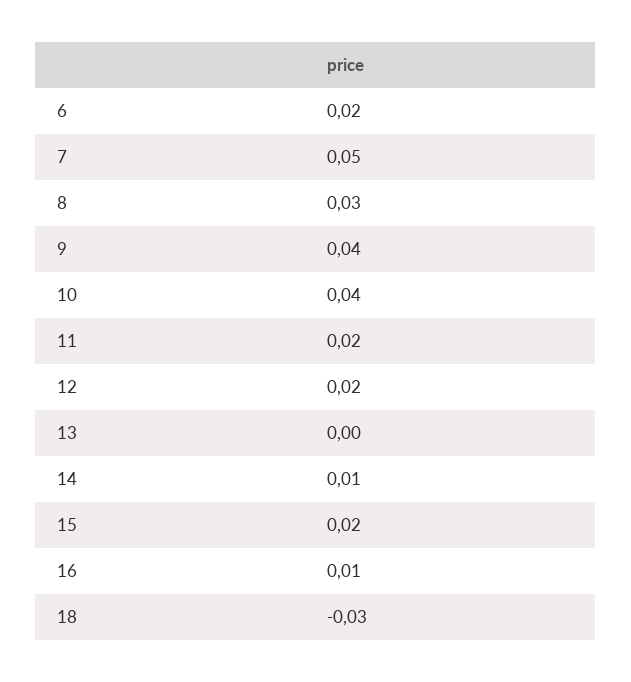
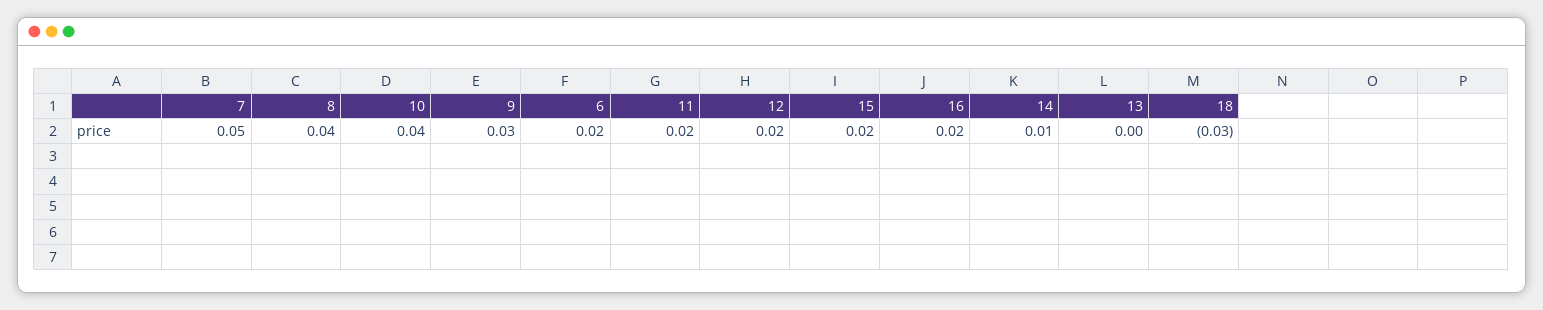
  {
    "6": 0.02,
    "7": 0.05,
-   "8": 0.03,
+   "8": 0.04,
-   "9": 0.04,
+   "9": 0.03,
    "10": 0.04,
    "11": 0.02,
    "12": 0.02,
    "13": 0,
    "14": 0.01,
    "15": 0.02,
-   "16": 0.01,
+   "16": 0.02,
    "18": -0.03
  }

